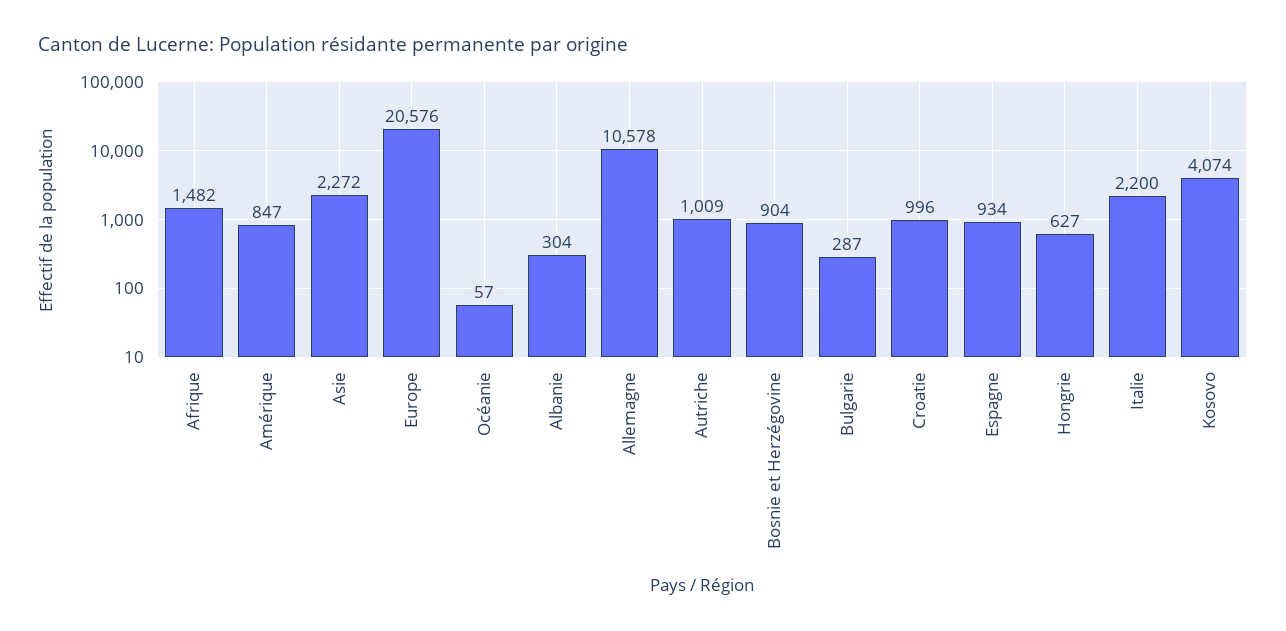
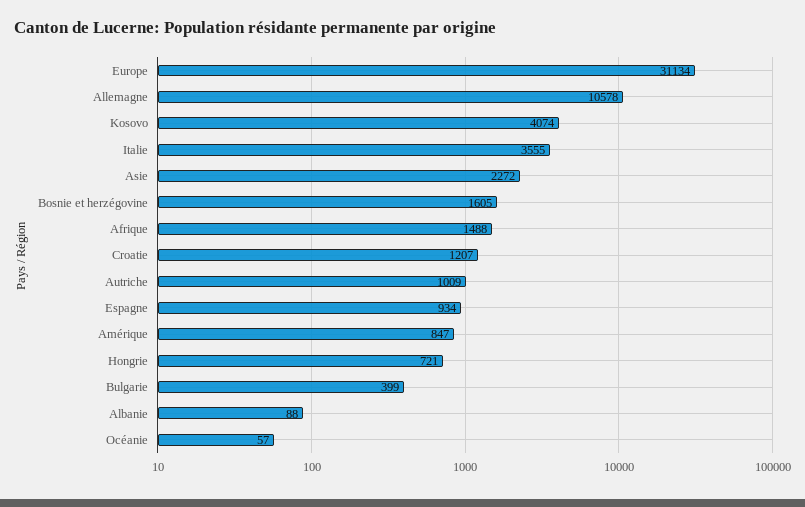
  {
-   "Afrique": 1482,
+   "Afrique": 1488,
    "Amérique": 847,
    "Asie": 2272,
-   "Europe": 20576,
+   "Europe": 31134,
    "Océanie": 57,
-   "Albanie": 304,
+   "Albanie": 88,
    "Allemagne": 10578,
    "Autriche": 1009,
-   "Bosnie et Herzégovine": 904,
+   "Bosnie et Herzégovine": 1605,
-   "Bulgarie": 287,
+   "Bulgarie": 399,
-   "Croatie": 996,
+   "Croatie": 1207,
    "Espagne": 934,
-   "Hongrie": 627,
+   "Hongrie": 721,
-   "Italie": 2200,
+   "Italie": 3555,
    "Kosovo": 4074
  }

